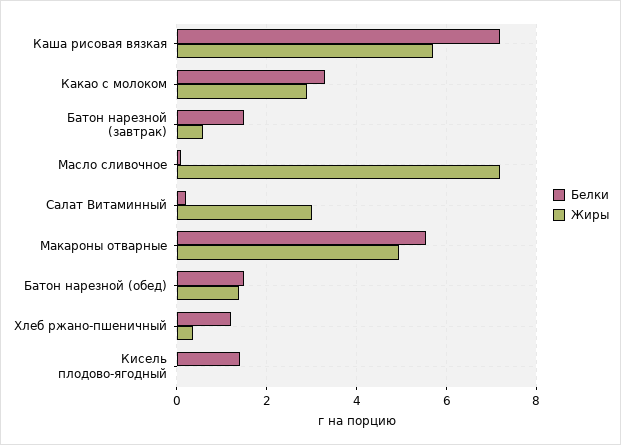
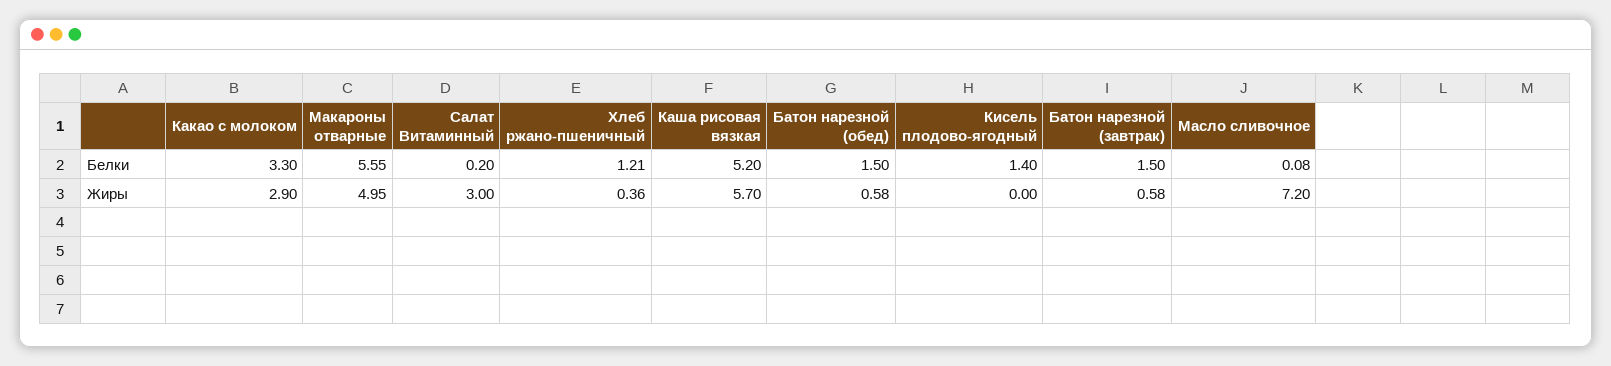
  {
    "Белки": {
-     "Каша рисовая вязкая": 7.2,
+     "Каша рисовая вязкая": 5.2,
      "Какао с молоком": 3.3,
      "Батон нарезной (завтрак)": 1.5,
      "Масло сливочное": 0.08,
      "Салат Витаминный": 0.2,
      "Макароны отварные": 5.55,
      "Батон нарезной (обед)": 1.5,
      "Хлеб ржано-пшеничный": 1.21,
      "Кисель плодово-ягодный": 1.4
    },
    "Жиры": {
      "Каша рисовая вязкая": 5.7,
      "Какао с молоком": 2.9,
      "Батон нарезной (завтрак)": 0.58,
      "Масло сливочное": 7.2,
      "Салат Витаминный": 3,
      "Макароны отварные": 4.95,
-     "Батон нарезной (обед)": 1.4,
+     "Батон нарезной (обед)": 0.58,
      "Хлеб ржано-пшеничный": 0.36,
      "Кисель плодово-ягодный": 0
    }
  }

